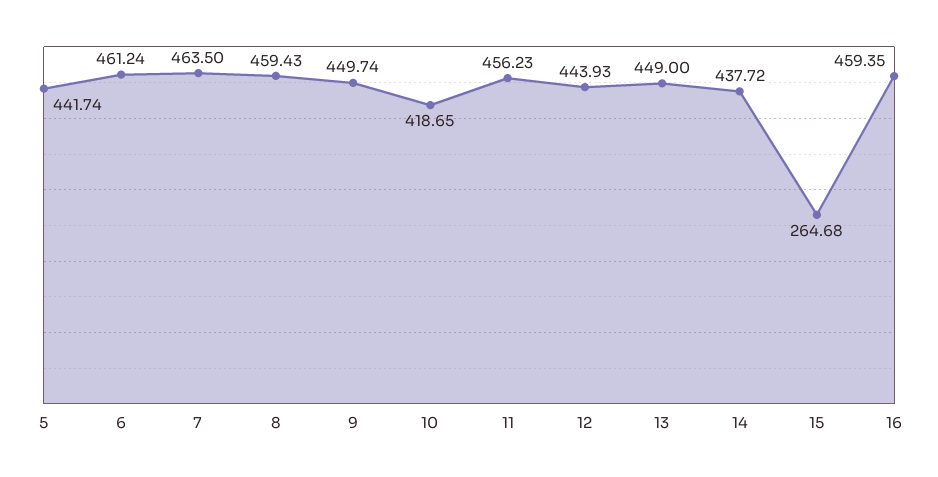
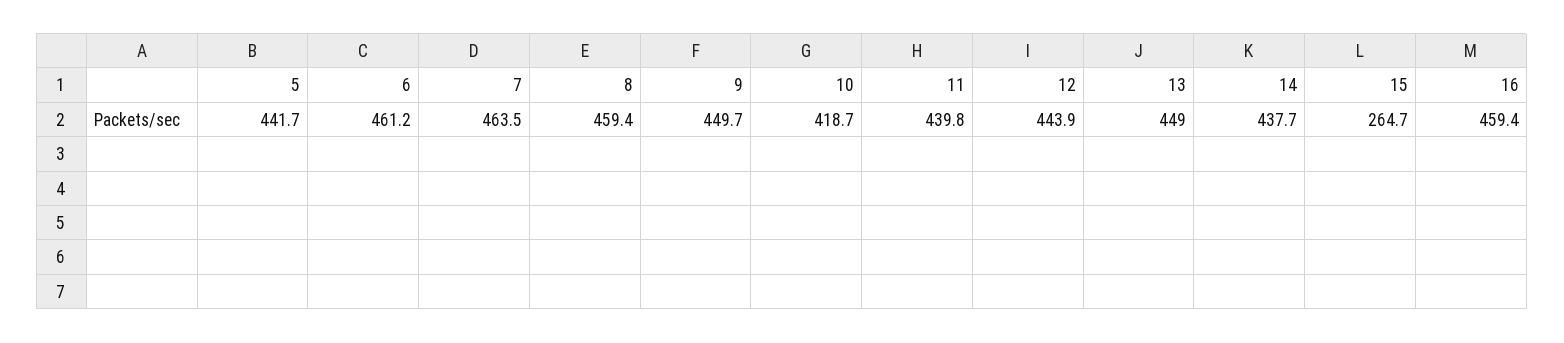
  {
    "5": 441.74,
    "6": 461.24,
    "7": 463.5,
    "8": 459.43,
    "9": 449.74,
    "10": 418.65,
-   "11": 456.23,
+   "11": 439.8,
    "12": 443.93,
    "13": 449,
    "14": 437.72,
    "15": 264.68,
    "16": 459.35
  }

